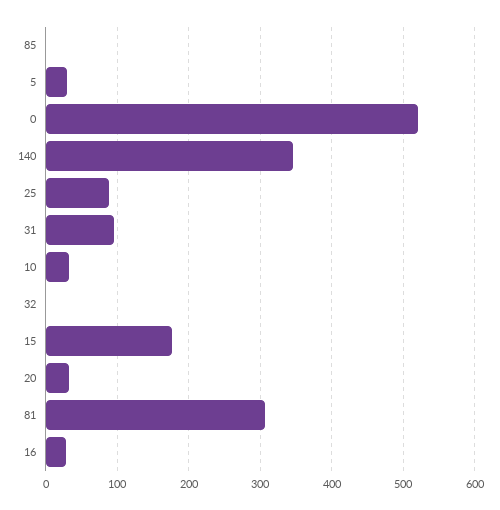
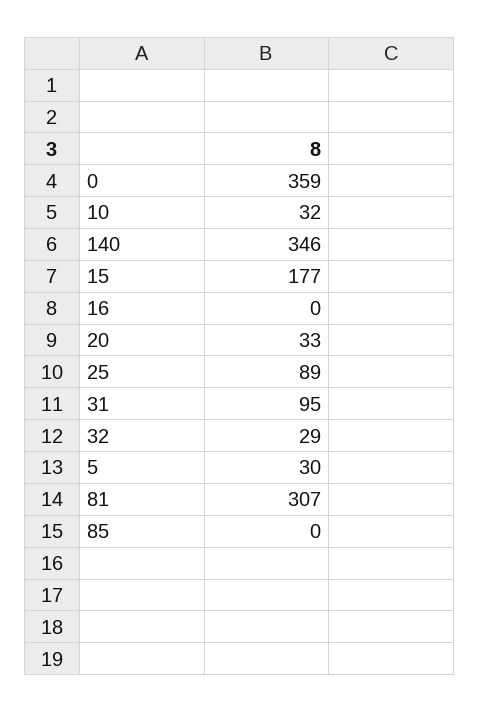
  {
    "85": 0,
    "5": 30,
-   "0": 520,
+   "0": 359,
    "140": 346,
    "25": 89,
    "31": 95,
    "10": 32,
-   "32": 0,
+   "32": 29,
    "15": 177,
    "20": 33,
    "81": 307,
-   "16": 30
+   "16": 0
  }

